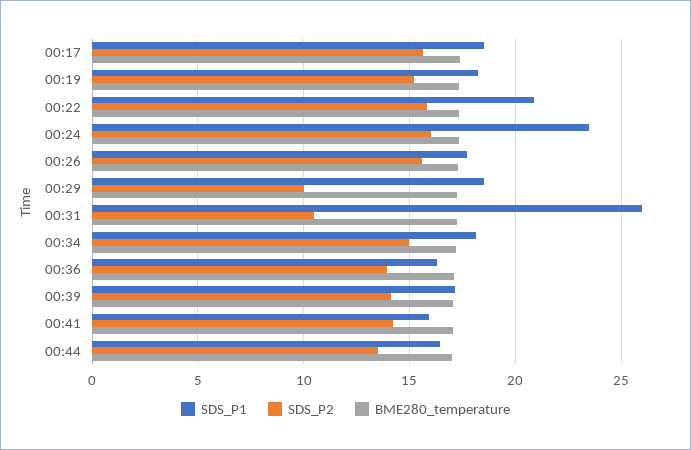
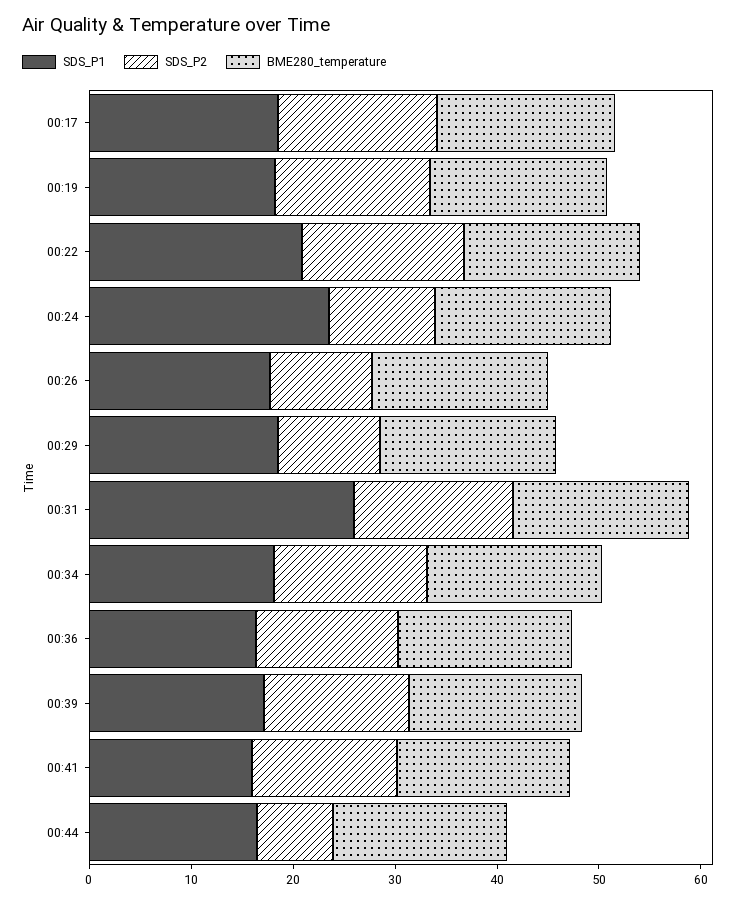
  {
    "SDS_P1": {
      "00:17": 18.5,
      "00:19": 18.5,
      "00:22": 21,
      "00:24": 23.5,
      "00:26": 17.5,
      "00:29": 18.5,
      "00:31": 26,
      "00:34": 18,
      "00:36": 16.5,
      "00:39": 17,
      "00:41": 16,
      "00:44": 16.5
    },
    "SDS_P2": {
      "00:17": 15.5,
      "00:19": 15,
      "00:22": 16,
-     "00:24": 16,
+     "00:24": 10,
-     "00:26": 15.5,
+     "00:26": 10,
      "00:29": 10,
-     "00:31": 10.5,
+     "00:31": 16,
      "00:34": 15,
      "00:36": 14,
      "00:39": 14,
      "00:41": 14,
-     "00:44": 13.5
+     "00:44": 8
    },
    "BME280_temperature": {
      "00:17": 17.5,
      "00:19": 17.5,
      "00:22": 17.5,
      "00:24": 17.5,
      "00:26": 17.5,
      "00:29": 17.5,
      "00:31": 17,
      "00:34": 17,
      "00:36": 17,
      "00:39": 17,
      "00:41": 17,
      "00:44": 17
    }
  }

